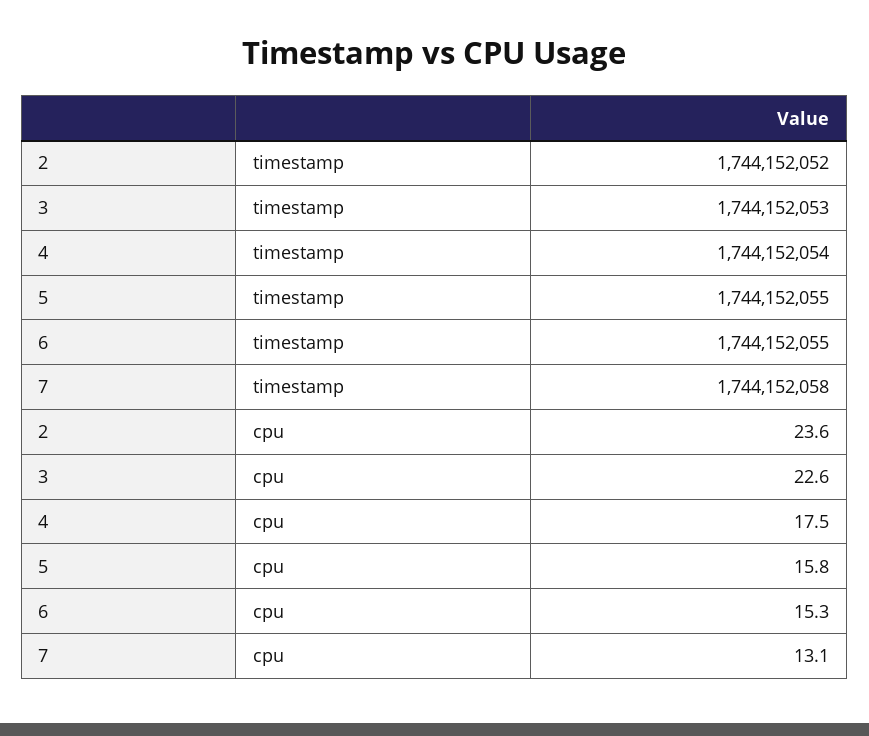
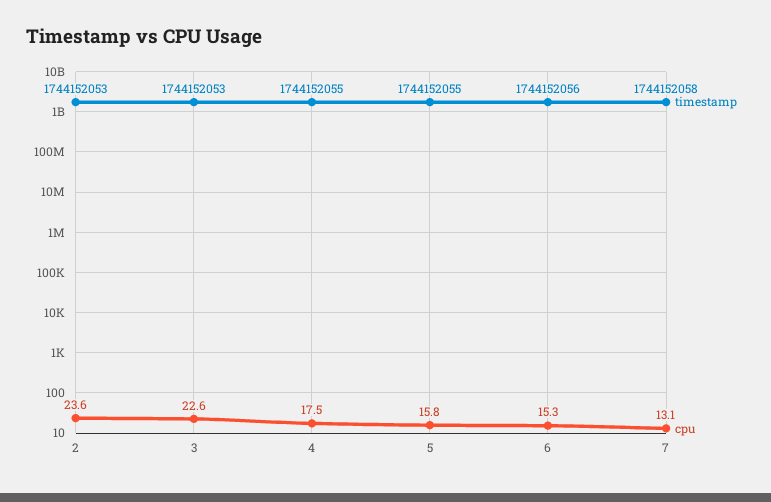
  {
    "timestamp": {
-     "2": 1744152052,
+     "2": 1744152053,
      "3": 1744152053,
-     "4": 1744152054,
+     "4": 1744152055,
      "5": 1744152055,
-     "6": 1744152055,
+     "6": 1744152056,
      "7": 1744152058
    },
    "cpu": {
      "2": 23.6,
      "3": 22.6,
      "4": 17.5,
      "5": 15.8,
      "6": 15.3,
      "7": 13.1
    }
  }

